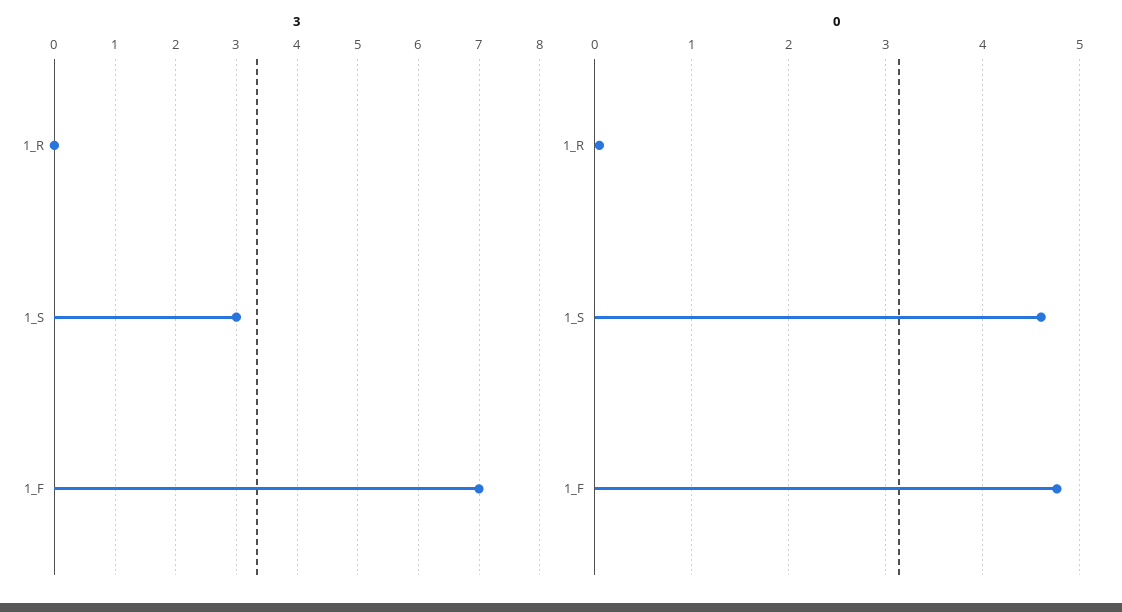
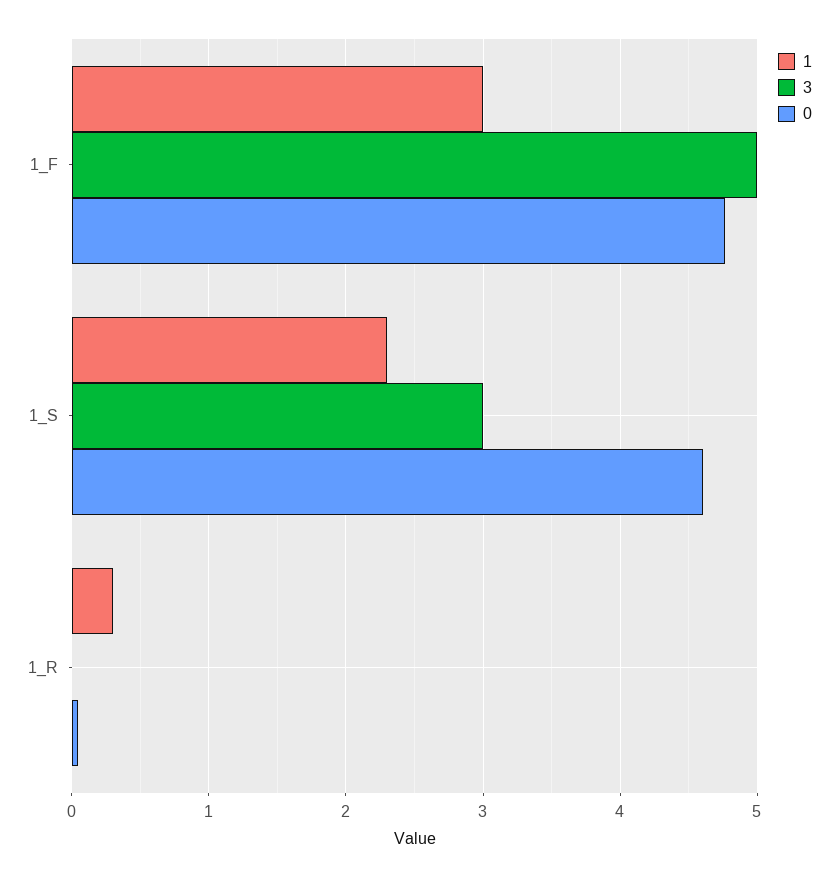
  {
    "3": {
      "1_R": 0,
      "1_S": 3,
-     "1_F": 7
+     "1_F": 5
    },
    "0": {
      "1_R": 0,
      "1_S": 4.6,
      "1_F": 4.8
-   }
+   },
+   "1": {
+     "1_F": 3,
+     "1_S": 2.3,
+     "1_R": 0.3
+   }
  }

